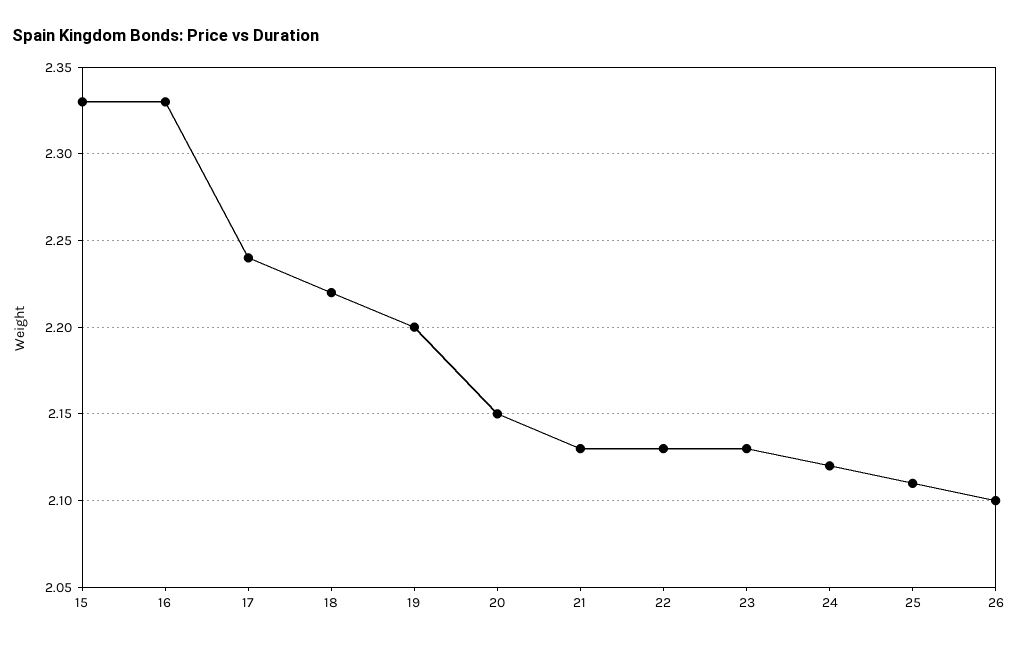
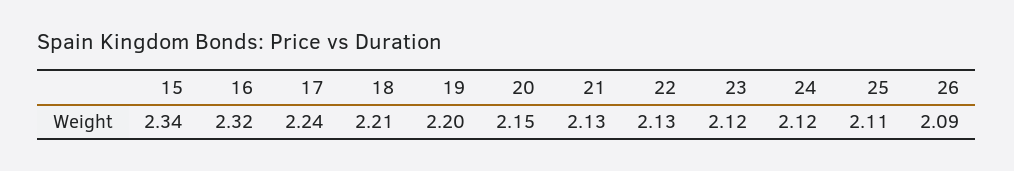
  {
-   "15": 2.33,
+   "15": 2.34,
-   "16": 2.33,
+   "16": 2.32,
    "17": 2.24,
-   "18": 2.22,
+   "18": 2.21,
    "19": 2.2,
    "20": 2.15,
    "21": 2.13,
    "22": 2.13,
-   "23": 2.13,
+   "23": 2.12,
    "24": 2.12,
    "25": 2.11,
-   "26": 2.1
+   "26": 2.09
  }

